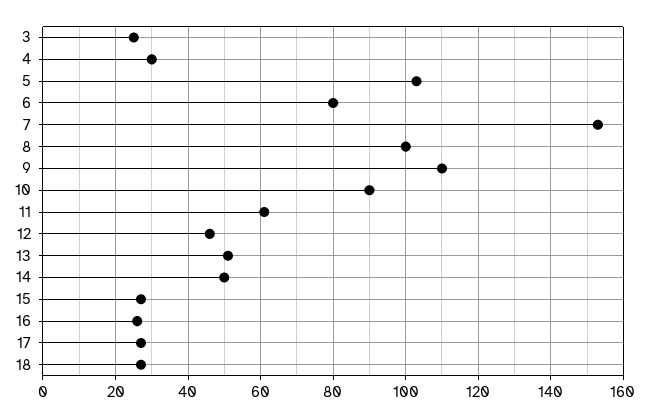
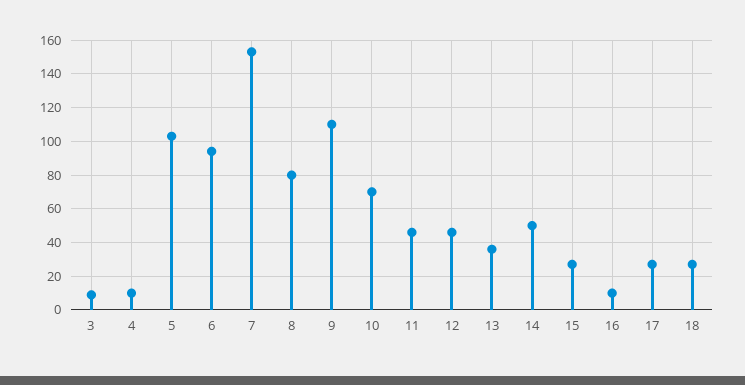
  {
-   "3": 25,
+   "3": 10,
-   "4": 30,
+   "4": 10,
    "5": 105,
-   "6": 80,
+   "6": 95,
    "7": 155,
-   "8": 100,
+   "8": 80,
    "9": 110,
-   "10": 90,
+   "10": 70,
-   "11": 60,
+   "11": 45,
    "12": 45,
-   "13": 50,
+   "13": 35,
    "14": 50,
    "15": 25,
-   "16": 25,
+   "16": 10,
    "17": 25,
    "18": 25
  }

